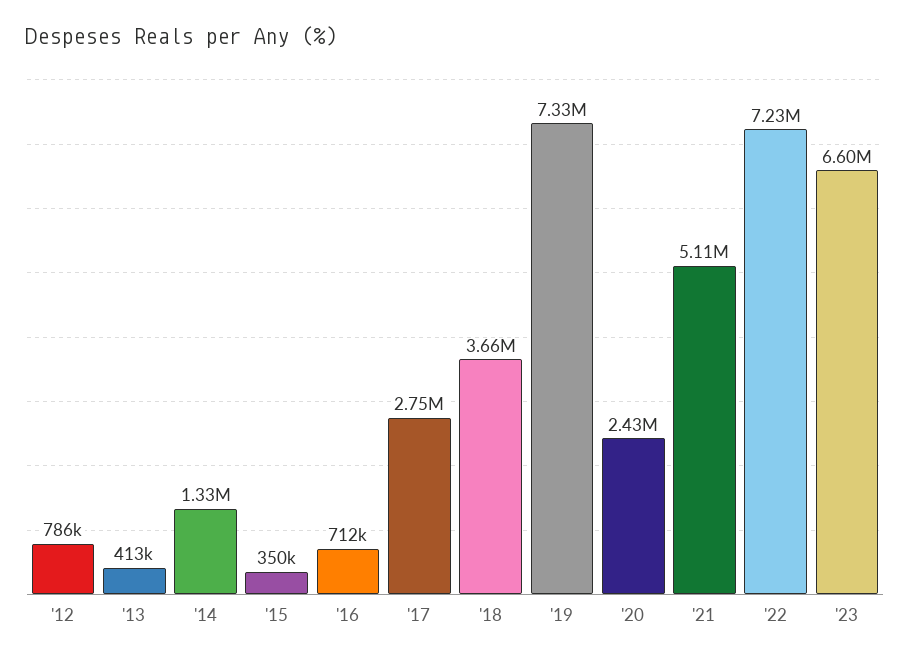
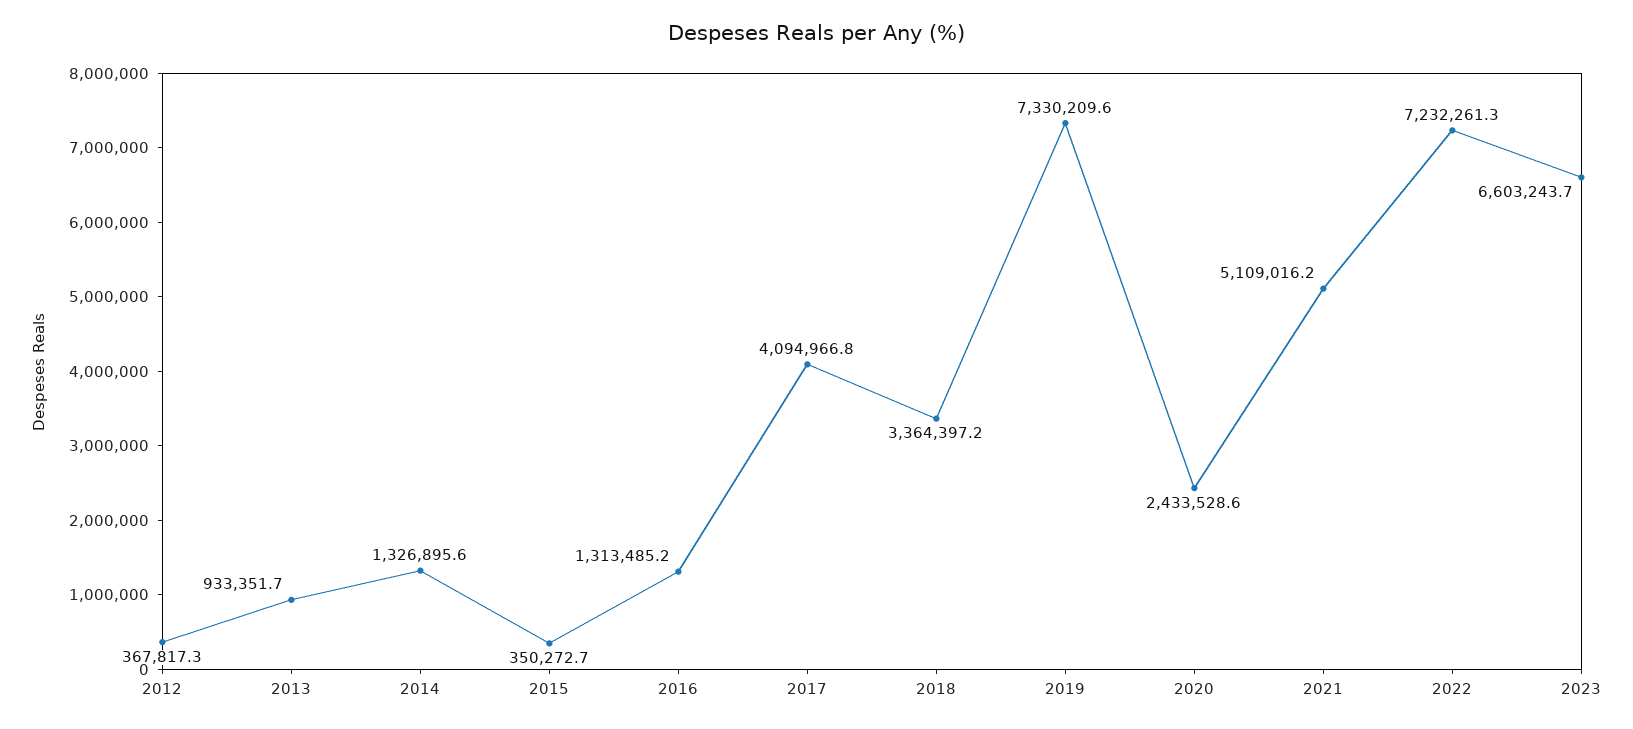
  {
-   "'12": 786000,
+   "'12": 367817.3,
-   "'13": 413000,
+   "'13": 933351.7,
    "'14": 1326895.6,
    "'15": 350272.7,
-   "'16": 712000,
+   "'16": 1313485.2,
-   "'17": 2750000,
+   "'17": 4094966.8,
-   "'18": 3660000,
+   "'18": 3364397.2,
    "'19": 7330209.6,
    "'20": 2433528.6,
    "'21": 5109016.2,
    "'22": 7232261.3,
    "'23": 6603243.7
  }

